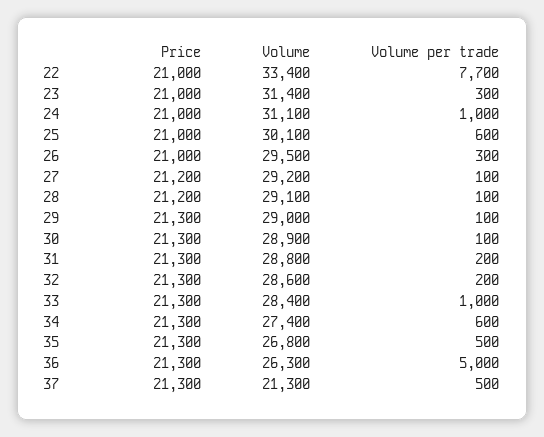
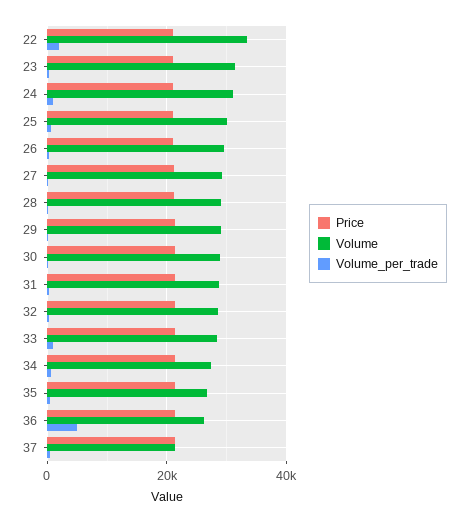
  {
    "Price": {
      "22": 21000,
      "23": 21000,
      "24": 21000,
      "25": 21000,
      "26": 21000,
      "27": 21200,
      "28": 21200,
      "29": 21300,
      "30": 21300,
      "31": 21300,
      "32": 21300,
      "33": 21300,
      "34": 21300,
      "35": 21300,
      "36": 21300,
      "37": 21300
    },
    "Volume": {
      "22": 33400,
      "23": 31400,
      "24": 31100,
      "25": 30100,
      "26": 29500,
      "27": 29200,
      "28": 29100,
      "29": 29000,
      "30": 28900,
      "31": 28800,
      "32": 28600,
      "33": 28400,
      "34": 27400,
      "35": 26800,
      "36": 26300,
      "37": 21300
    },
    "Volume per trade": {
-     "22": 7700,
+     "22": 2000,
      "23": 300,
      "24": 1000,
      "25": 600,
      "26": 300,
      "27": 100,
      "28": 100,
      "29": 100,
      "30": 100,
      "31": 200,
      "32": 200,
      "33": 1000,
      "34": 600,
      "35": 500,
      "36": 5000,
      "37": 500
    }
  }

